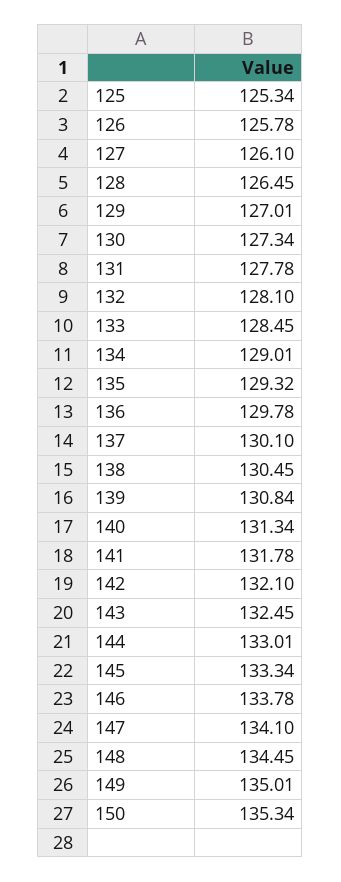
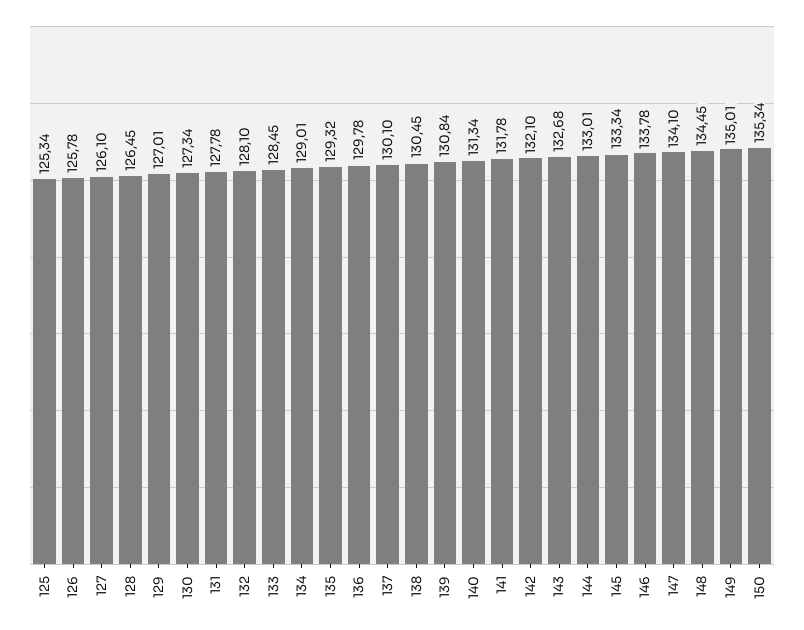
  {
    "125": 125.34,
    "126": 125.78,
    "127": 126.1,
    "128": 126.45,
    "129": 127.01,
    "130": 127.34,
    "131": 127.78,
    "132": 128.1,
    "133": 128.45,
    "134": 129.01,
    "135": 129.32,
    "136": 129.78,
    "137": 130.1,
    "138": 130.45,
    "139": 130.84,
    "140": 131.34,
    "141": 131.78,
    "142": 132.1,
-   "143": 132.45,
+   "143": 132.68,
    "144": 133.01,
    "145": 133.34,
    "146": 133.78,
    "147": 134.1,
    "148": 134.45,
    "149": 135.01,
    "150": 135.34
  }

